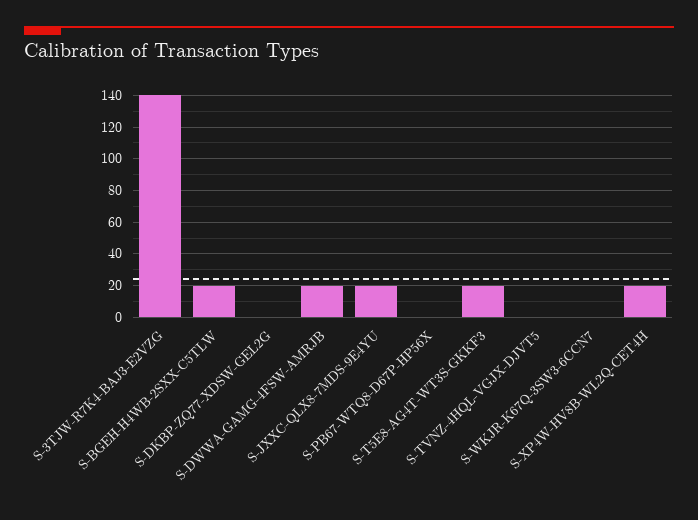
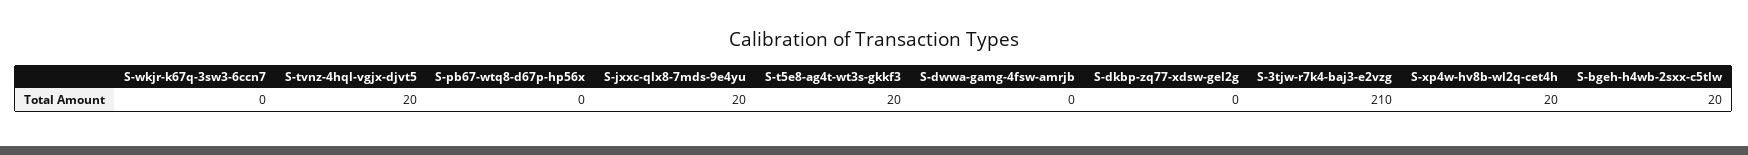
  {
-   "S-3TJW-R7K4-BAJ3-E2VZG": 140,
+   "S-3TJW-R7K4-BAJ3-E2VZG": 210,
    "S-BGEH-H4WB-2SXX-C5TLW": 20,
    "S-DKBP-ZQ77-XDSW-GEL2G": 0,
-   "S-DWWA-GAMG-4FSW-AMRJB": 20,
+   "S-DWWA-GAMG-4FSW-AMRJB": 0,
    "S-JXXC-QLX8-7MDS-9E4YU": 20,
    "S-PB67-WTQ8-D67P-HP56X": 0,
    "S-T5E8-AG4T-WT3S-GKKF3": 20,
-   "S-TVNZ-4HQL-VGJX-DJVT5": 0,
+   "S-TVNZ-4HQL-VGJX-DJVT5": 20,
    "S-WKJR-K67Q-3SW3-6CCN7": 0,
    "S-XP4W-HV8B-WL2Q-CET4H": 20
  }

